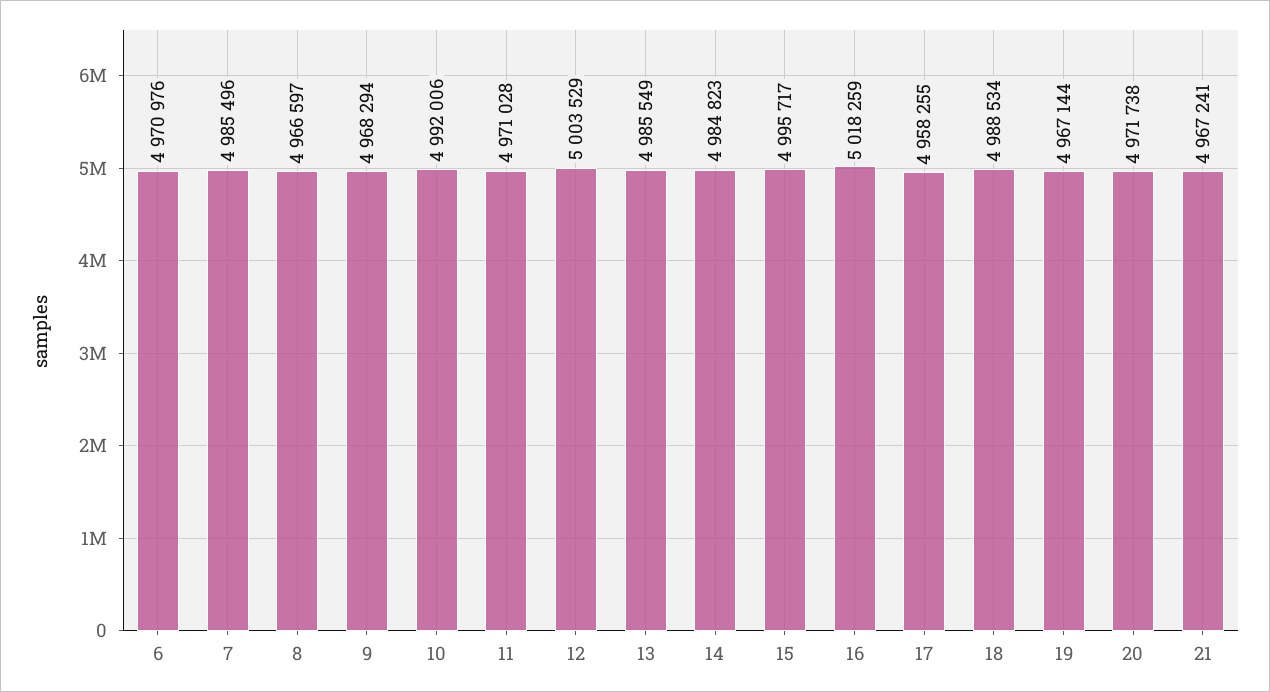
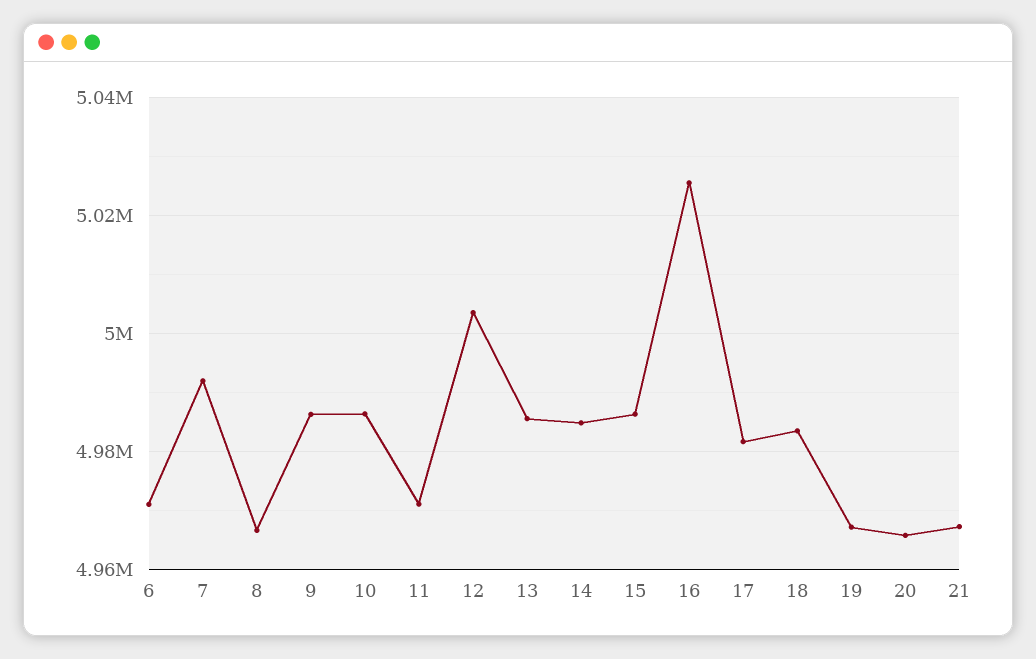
  {
    "6": 4970976,
-   "7": 4985496,
+   "7": 4992000,
    "8": 4966597,
-   "9": 4968294,
+   "9": 4986000,
-   "10": 4992006,
+   "10": 4986000,
    "11": 4971028,
    "12": 5003529,
    "13": 4985549,
    "14": 4984823,
-   "15": 4995717,
+   "15": 4986000,
-   "16": 5018259,
+   "16": 5026000,
-   "17": 4958255,
+   "17": 4982000,
-   "18": 4988534,
+   "18": 4984000,
    "19": 4967144,
-   "20": 4971738,
+   "20": 4966000,
    "21": 4967241
  }

